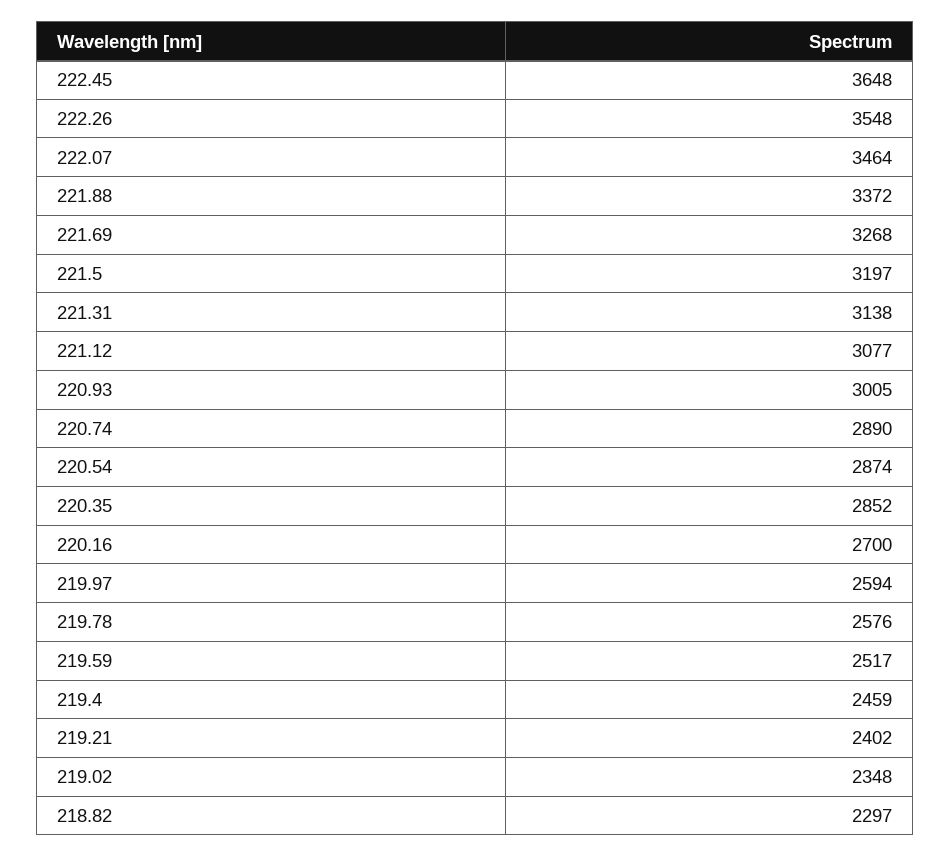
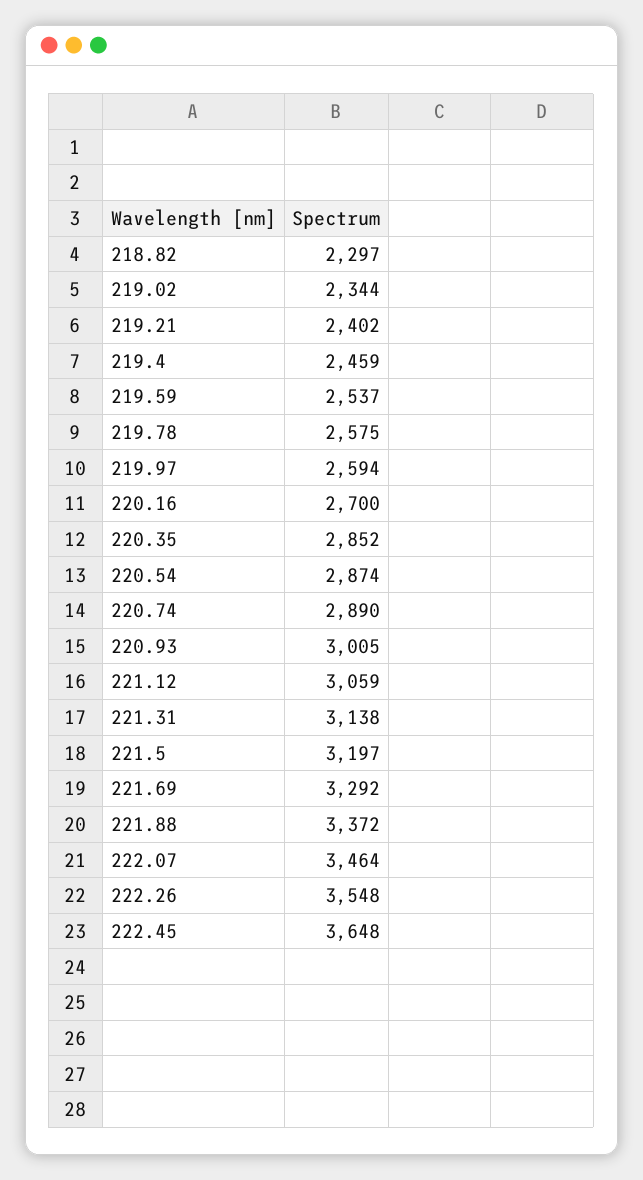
  {
    "222.45": 3648,
    "222.26": 3548,
    "222.07": 3464,
    "221.88": 3372,
-   "221.69": 3268,
+   "221.69": 3292,
    "221.5": 3197,
    "221.31": 3138,
-   "221.12": 3077,
+   "221.12": 3059,
    "220.93": 3005,
    "220.74": 2890,
    "220.54": 2874,
    "220.35": 2852,
    "220.16": 2700,
    "219.97": 2594,
-   "219.78": 2576,
+   "219.78": 2575,
-   "219.59": 2517,
+   "219.59": 2537,
    "219.4": 2459,
    "219.21": 2402,
-   "219.02": 2348,
+   "219.02": 2344,
    "218.82": 2297
  }

